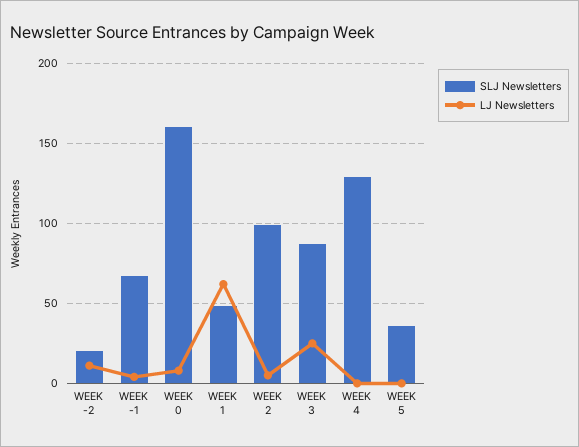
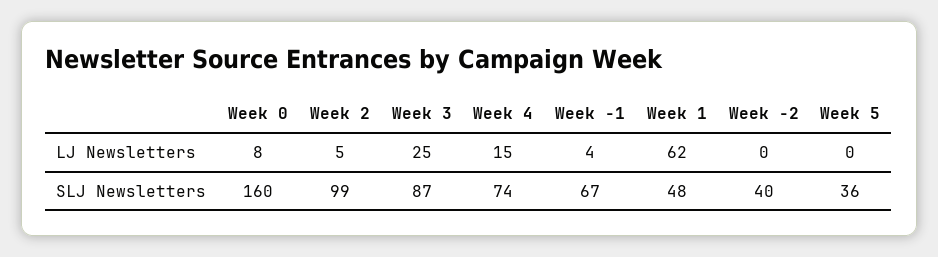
  {
    "SLJ Newsletters": {
-     "WEEK -2": 20,
+     "WEEK -2": 40,
      "WEEK -1": 67,
      "WEEK 0": 160,
      "WEEK 1": 48,
      "WEEK 2": 99,
      "WEEK 3": 87,
-     "WEEK 4": 130,
+     "WEEK 4": 74,
      "WEEK 5": 36
    },
    "LJ Newsletters": {
-     "WEEK -2": 10,
+     "WEEK -2": 0,
      "WEEK -1": 4,
      "WEEK 0": 8,
      "WEEK 1": 62,
      "WEEK 2": 5,
      "WEEK 3": 25,
-     "WEEK 4": 0,
+     "WEEK 4": 15,
      "WEEK 5": 0
    }
  }

